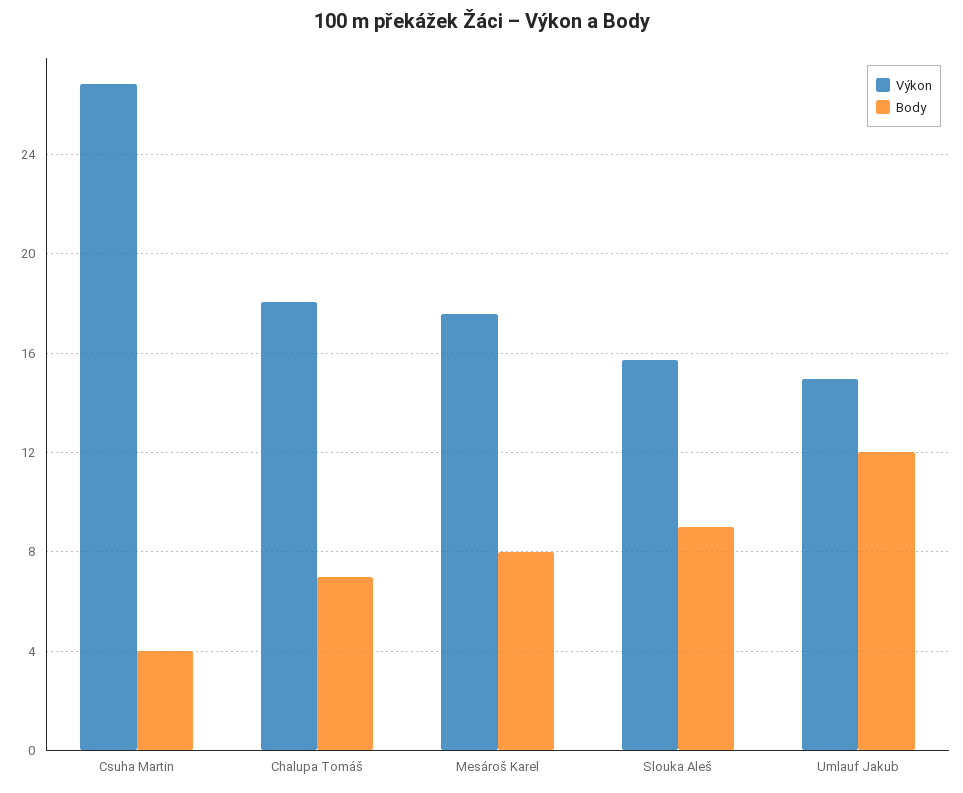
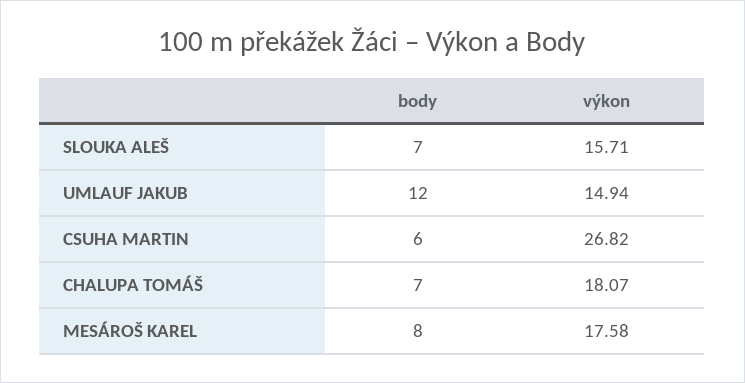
  {
    "Výkon": {
      "Csuha Martin": 26.82,
      "Chalupa Tomáš": 18.07,
      "Mesároš Karel": 17.58,
      "Slouka Aleš": 15.71,
      "Umlauf Jakub": 14.94
    },
    "Body": {
-     "Csuha Martin": 4,
+     "Csuha Martin": 6,
      "Chalupa Tomáš": 7,
      "Mesároš Karel": 8,
-     "Slouka Aleš": 9,
+     "Slouka Aleš": 7,
      "Umlauf Jakub": 12
    }
  }

